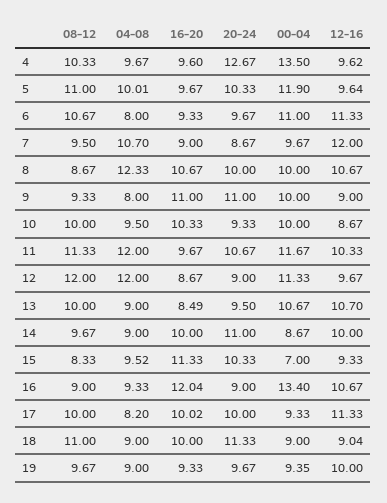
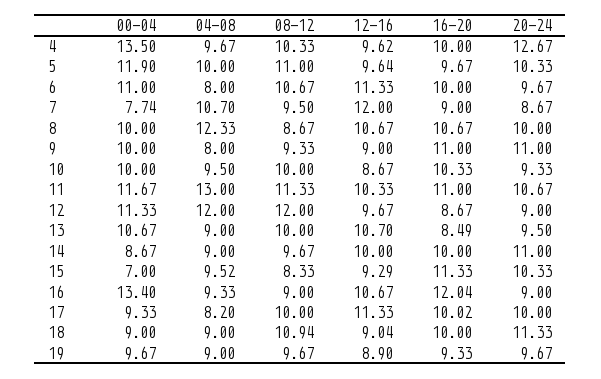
  {
    "08-12": {
      "4": 10.33,
      "5": 11,
      "6": 10.67,
      "7": 9.5,
      "8": 8.67,
      "9": 9.33,
      "10": 10,
      "11": 11.33,
      "12": 12,
      "13": 10,
      "14": 9.67,
      "15": 8.33,
      "16": 9,
      "17": 10,
-     "18": 11,
+     "18": 10.94,
      "19": 9.67
    },
    "04-08": {
      "4": 9.67,
-     "5": 10.01,
+     "5": 10,
      "6": 8,
      "7": 10.7,
      "8": 12.33,
      "9": 8,
      "10": 9.5,
-     "11": 12,
+     "11": 13,
      "12": 12,
      "13": 9,
      "14": 9,
      "15": 9.52,
      "16": 9.33,
      "17": 8.2,
      "18": 9,
      "19": 9
    },
    "16-20": {
-     "4": 9.6,
+     "4": 10,
      "5": 9.67,
-     "6": 9.33,
+     "6": 10,
      "7": 9,
      "8": 10.67,
      "9": 11,
      "10": 10.33,
-     "11": 9.67,
+     "11": 11,
      "12": 8.67,
      "13": 8.49,
      "14": 10,
      "15": 11.33,
      "16": 12.04,
      "17": 10.02,
      "18": 10,
      "19": 9.33
    },
    "20-24": {
      "4": 12.67,
      "5": 10.33,
      "6": 9.67,
      "7": 8.67,
      "8": 10,
      "9": 11,
      "10": 9.33,
      "11": 10.67,
      "12": 9,
      "13": 9.5,
      "14": 11,
      "15": 10.33,
      "16": 9,
      "17": 10,
      "18": 11.33,
      "19": 9.67
    },
    "00-04": {
      "4": 13.5,
      "5": 11.9,
      "6": 11,
-     "7": 9.67,
+     "7": 7.74,
      "8": 10,
      "9": 10,
      "10": 10,
      "11": 11.67,
      "12": 11.33,
      "13": 10.67,
      "14": 8.67,
      "15": 7,
      "16": 13.4,
      "17": 9.33,
      "18": 9,
-     "19": 9.35
+     "19": 9.67
    },
    "12-16": {
      "4": 9.62,
      "5": 9.64,
      "6": 11.33,
      "7": 12,
      "8": 10.67,
      "9": 9,
      "10": 8.67,
      "11": 10.33,
      "12": 9.67,
      "13": 10.7,
      "14": 10,
-     "15": 9.33,
+     "15": 9.29,
      "16": 10.67,
      "17": 11.33,
      "18": 9.04,
-     "19": 10
+     "19": 8.9
    }
  }

